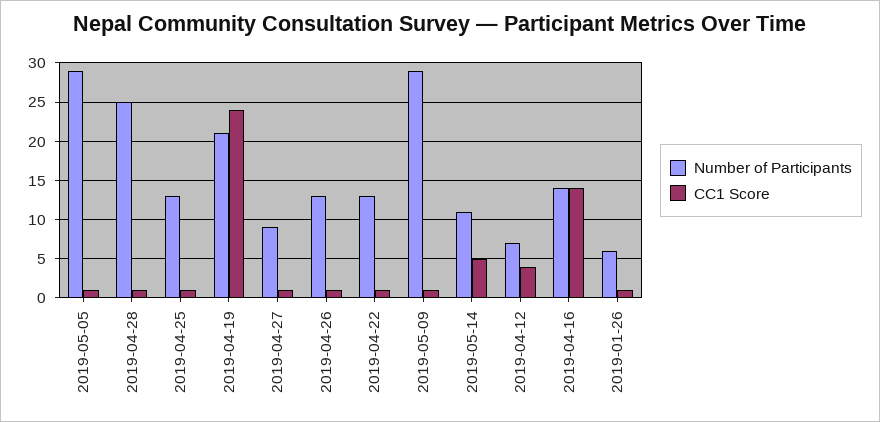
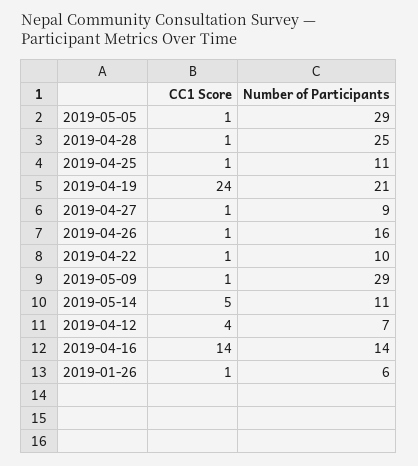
  {
    "Number of Participants": {
      "2019-05-05": 29,
      "2019-04-28": 25,
-     "2019-04-25": 13,
+     "2019-04-25": 11,
      "2019-04-19": 21,
      "2019-04-27": 9,
-     "2019-04-26": 13,
+     "2019-04-26": 16,
-     "2019-04-22": 13,
+     "2019-04-22": 10,
      "2019-05-09": 29,
      "2019-05-14": 11,
      "2019-04-12": 7,
      "2019-04-16": 14,
      "2019-01-26": 6
    },
    "CC1 Score": {
      "2019-05-05": 1,
      "2019-04-28": 1,
      "2019-04-25": 1,
      "2019-04-19": 24,
      "2019-04-27": 1,
      "2019-04-26": 1,
      "2019-04-22": 1,
      "2019-05-09": 1,
      "2019-05-14": 5,
      "2019-04-12": 4,
      "2019-04-16": 14,
      "2019-01-26": 1
    }
  }

